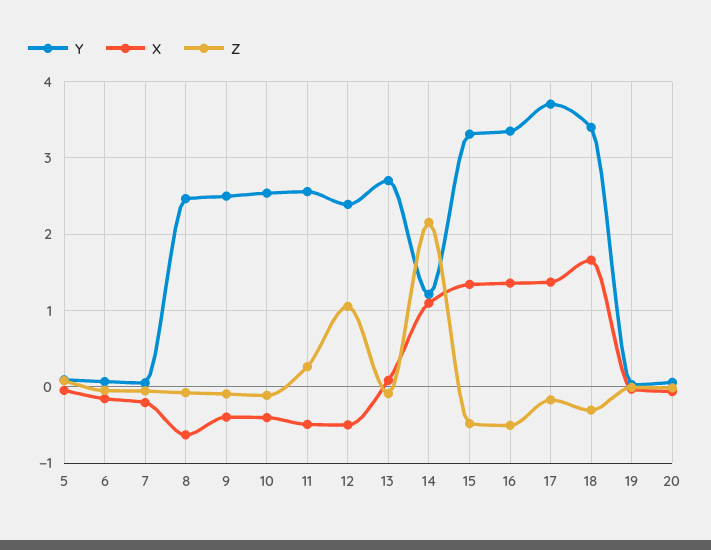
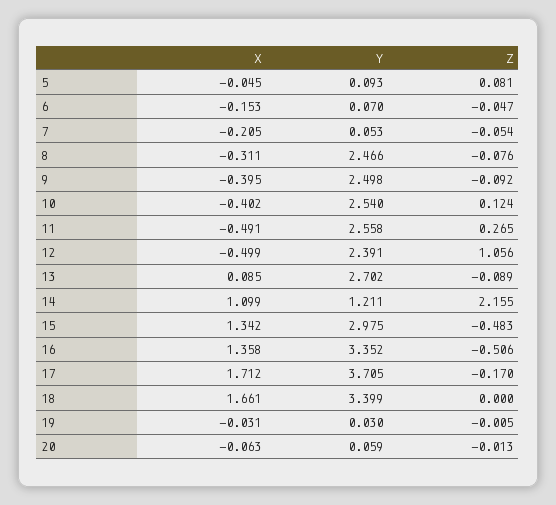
  {
    "Y": {
      "5": 0.093,
      "6": 0.07,
      "7": 0.053,
      "8": 2.466,
      "9": 2.498,
      "10": 2.54,
      "11": 2.558,
      "12": 2.391,
      "13": 2.702,
      "14": 1.211,
-     "15": 3.3,
+     "15": 2.975,
      "16": 3.352,
      "17": 3.705,
      "18": 3.399,
      "19": 0.03,
      "20": 0.059
    },
    "X": {
      "5": -0.045,
      "6": -0.153,
      "7": -0.205,
-     "8": -0.6,
+     "8": -0.311,
      "9": -0.395,
      "10": -0.402,
      "11": -0.491,
      "12": -0.499,
      "13": 0.085,
      "14": 1.099,
      "15": 1.342,
      "16": 1.358,
-     "17": 1.4,
+     "17": 1.712,
      "18": 1.661,
      "19": -0.031,
      "20": -0.063
    },
    "Z": {
      "5": 0.081,
      "6": -0.047,
      "7": -0.054,
      "8": -0.076,
      "9": -0.092,
-     "10": -0.1,
+     "10": 0.124,
      "11": 0.265,
      "12": 1.056,
      "13": -0.089,
      "14": 2.155,
      "15": -0.483,
      "16": -0.506,
      "17": -0.17,
-     "18": -0.3,
+     "18": 0,
      "19": -0.005,
      "20": -0.013
    }
  }

